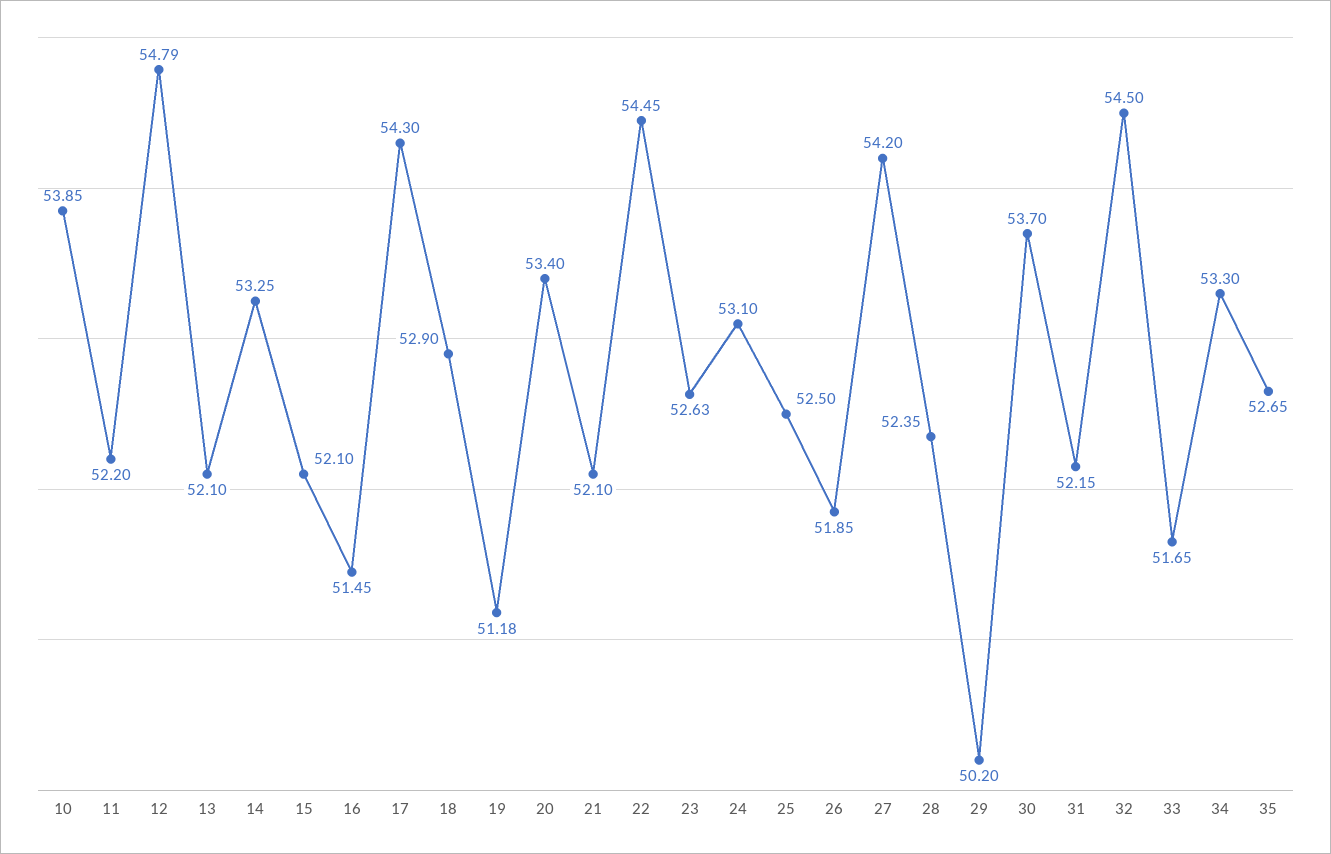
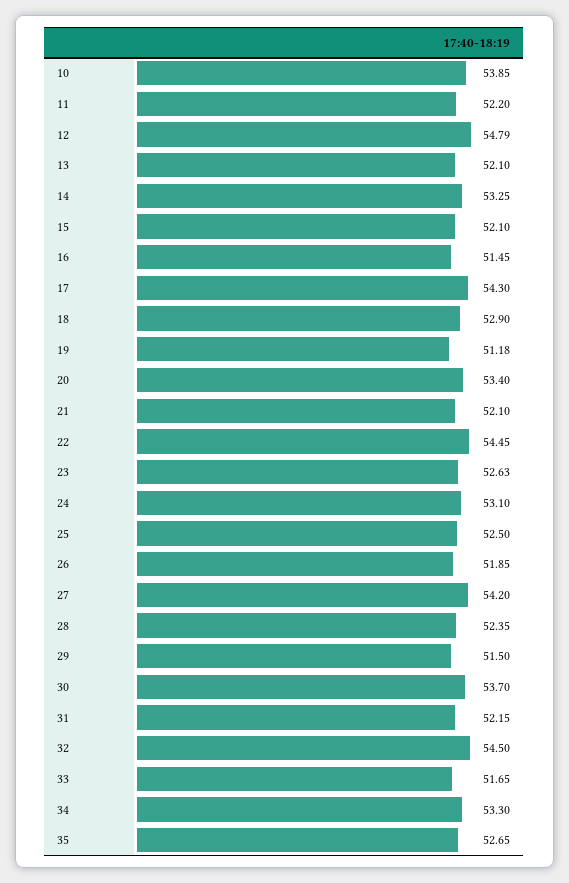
  {
    "10": 53.85,
    "11": 52.2,
    "12": 54.79,
    "13": 52.1,
    "14": 53.25,
    "15": 52.1,
    "16": 51.45,
    "17": 54.3,
    "18": 52.9,
    "19": 51.18,
    "20": 53.4,
    "21": 52.1,
    "22": 54.45,
    "23": 52.63,
    "24": 53.1,
    "25": 52.5,
    "26": 51.85,
    "27": 54.2,
    "28": 52.35,
-   "29": 50.2,
+   "29": 51.5,
    "30": 53.7,
    "31": 52.15,
    "32": 54.5,
    "33": 51.65,
    "34": 53.3,
    "35": 52.65
  }

